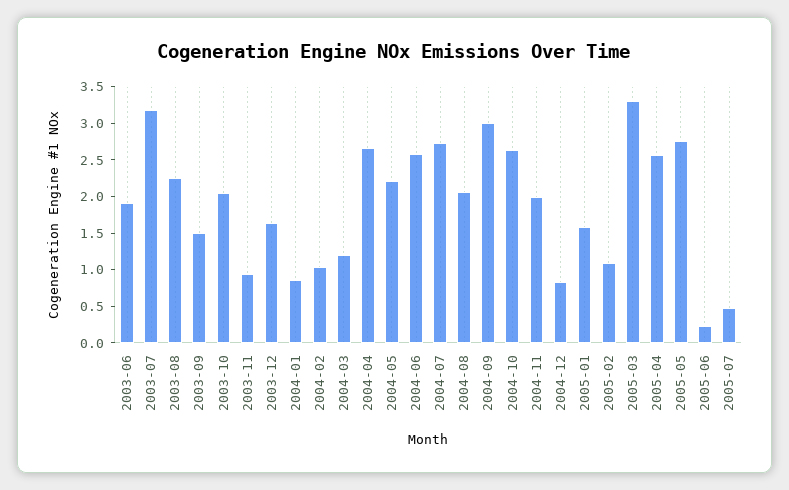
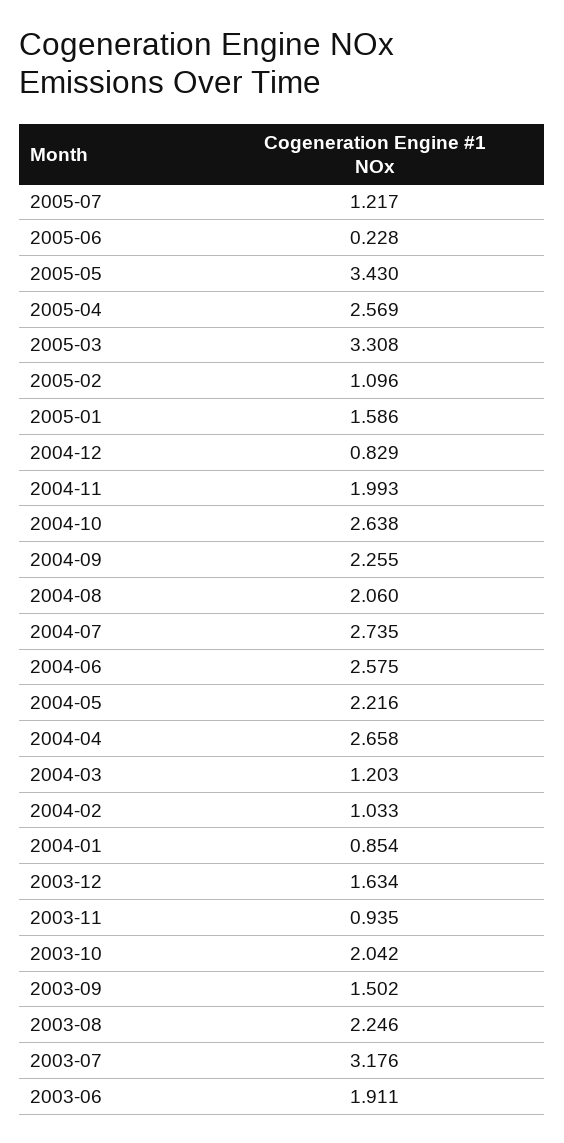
  {
    "2003-06": 1.911,
    "2003-07": 3.176,
    "2003-08": 2.246,
    "2003-09": 1.502,
    "2003-10": 2.042,
    "2003-11": 0.935,
    "2003-12": 1.634,
    "2004-01": 0.854,
    "2004-02": 1.033,
    "2004-03": 1.203,
    "2004-04": 2.658,
    "2004-05": 2.216,
    "2004-06": 2.575,
    "2004-07": 2.735,
    "2004-08": 2.06,
-   "2004-09": 3,
+   "2004-09": 2.255,
    "2004-10": 2.638,
    "2004-11": 1.993,
    "2004-12": 0.829,
    "2005-01": 1.586,
    "2005-02": 1.096,
    "2005-03": 3.308,
    "2005-04": 2.569,
-   "2005-05": 2.75,
+   "2005-05": 3.43,
    "2005-06": 0.228,
-   "2005-07": 0.5
+   "2005-07": 1.217
  }

